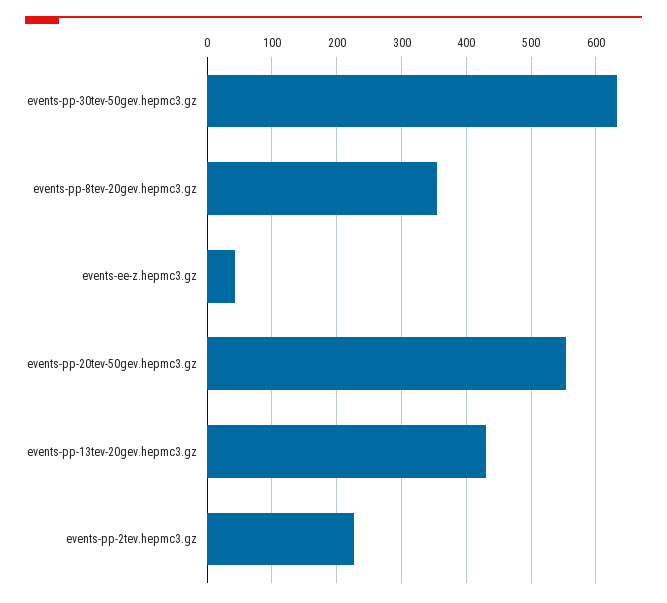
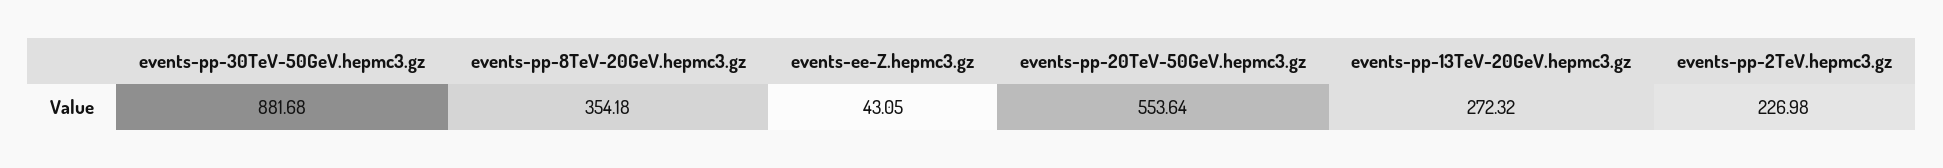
  {
-   "events-pp-30tev-50gev.hepmc3.gz": 630,
+   "events-pp-30tev-50gev.hepmc3.gz": 881.68,
    "events-pp-8tev-20gev.hepmc3.gz": 354.18,
    "events-ee-z.hepmc3.gz": 43.05,
    "events-pp-20tev-50gev.hepmc3.gz": 553.64,
-   "events-pp-13tev-20gev.hepmc3.gz": 430,
+   "events-pp-13tev-20gev.hepmc3.gz": 272.32,
    "events-pp-2tev.hepmc3.gz": 226.98
  }

